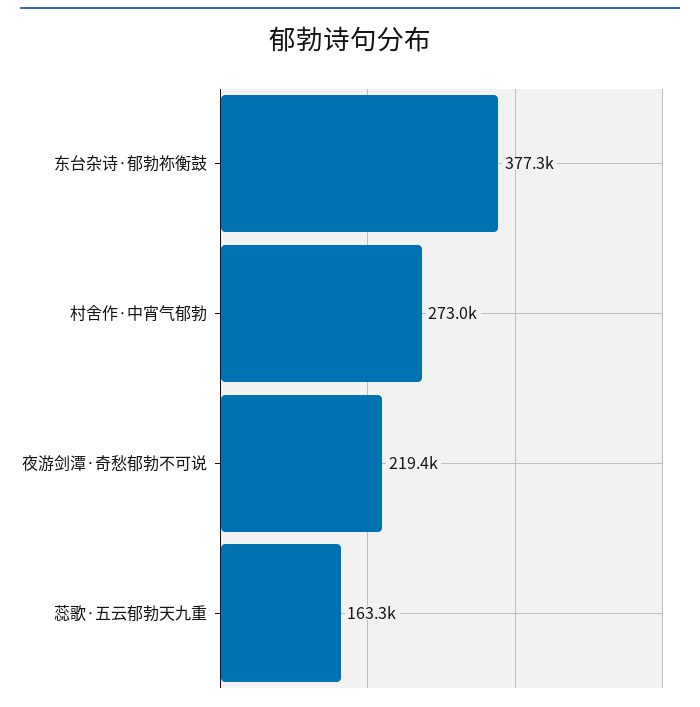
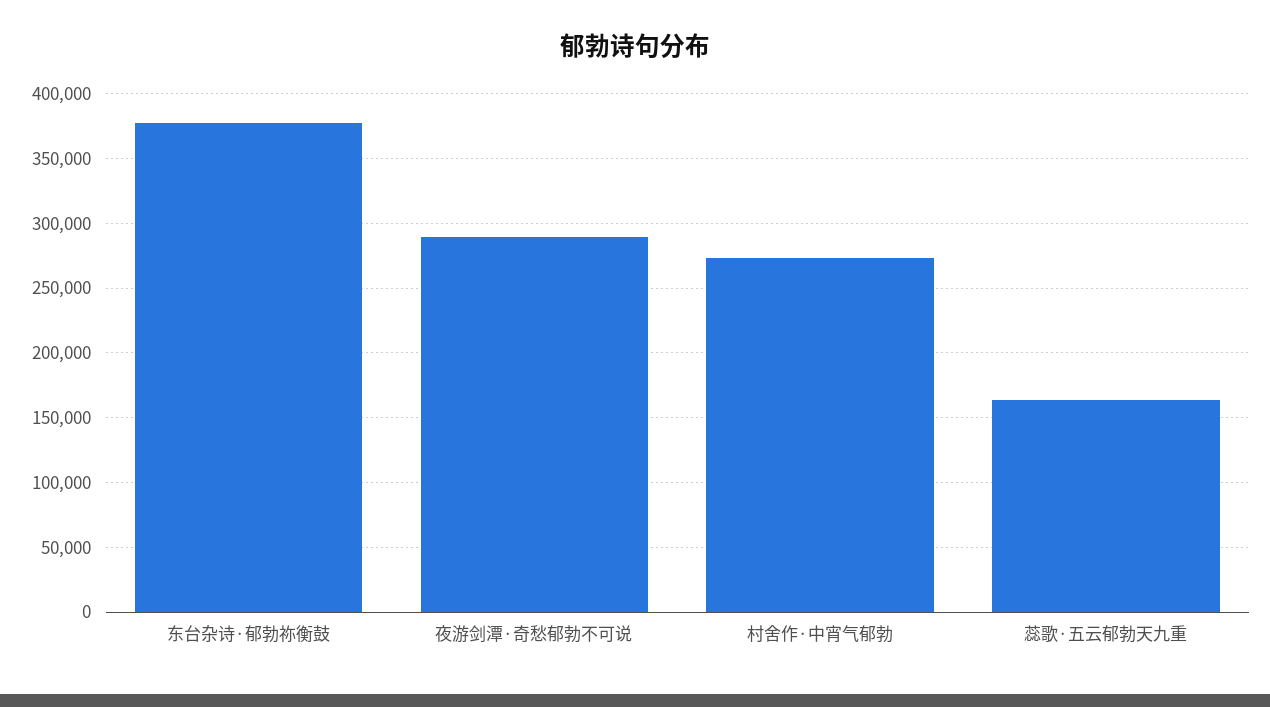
  {
    "东台杂诗·郁勃祢衡鼓": 377300,
    "村舍作·中宵气郁勃": 273000,
-   "夜游剑潭·奇愁郁勃不可说": 219400,
+   "夜游剑潭·奇愁郁勃不可说": 290000,
    "蕊歌·五云郁勃天九重": 163300
  }

